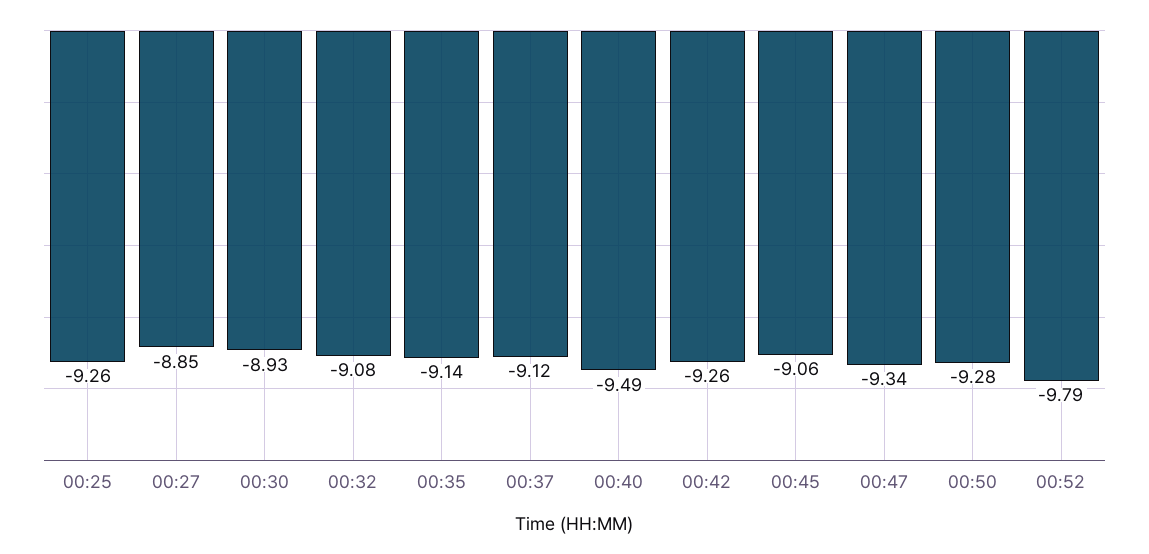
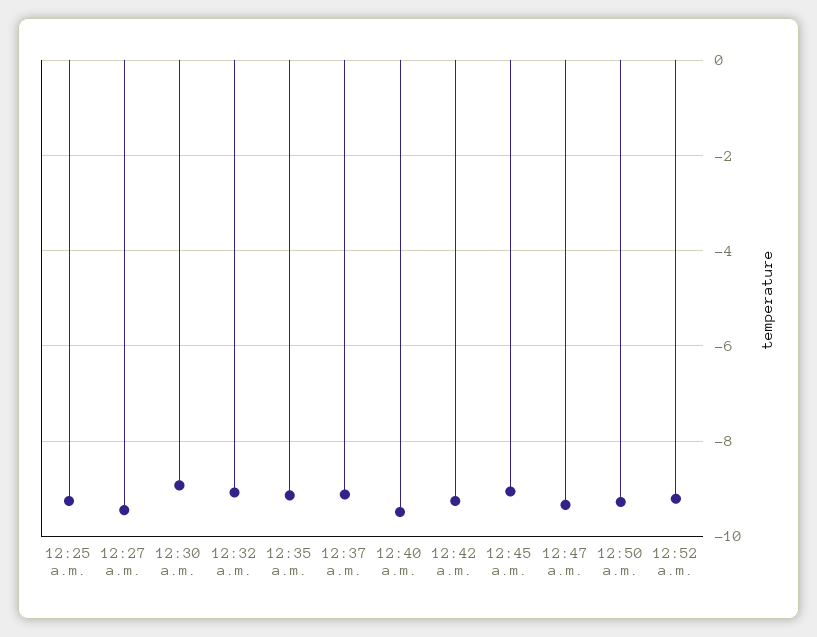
  {
    "00:25": -9.26,
-   "00:27": -8.85,
+   "00:27": -9.4,
    "00:30": -8.93,
    "00:32": -9.08,
    "00:35": -9.14,
    "00:37": -9.12,
    "00:40": -9.49,
    "00:42": -9.26,
    "00:45": -9.06,
    "00:47": -9.34,
    "00:50": -9.28,
-   "00:52": -9.79
+   "00:52": -9.2
  }

